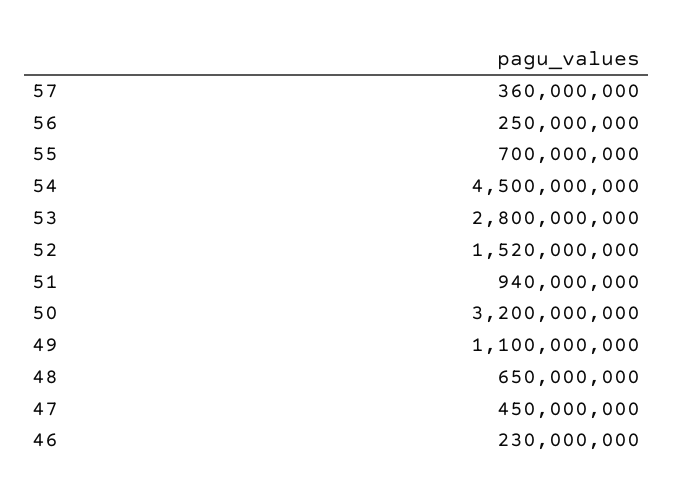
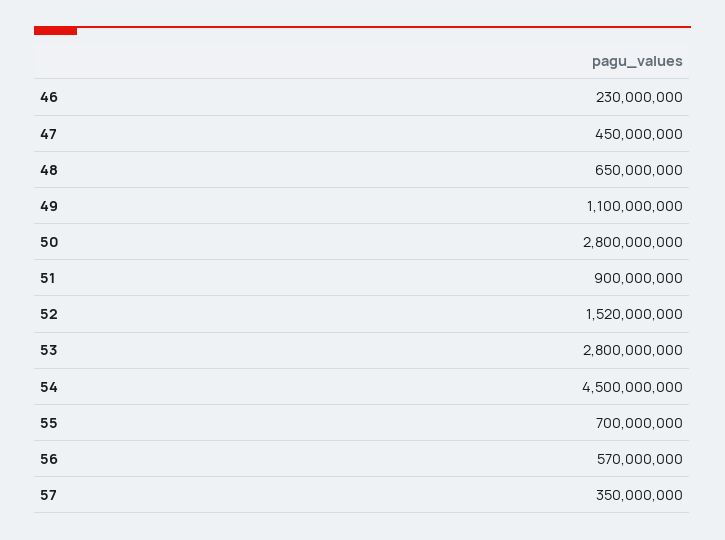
  {
-   "57": 360000000,
+   "57": 350000000,
-   "56": 250000000,
+   "56": 570000000,
    "55": 700000000,
    "54": 4500000000,
    "53": 2800000000,
    "52": 1520000000,
-   "51": 940000000,
+   "51": 900000000,
-   "50": 3200000000,
+   "50": 2800000000,
    "49": 1100000000,
    "48": 650000000,
    "47": 450000000,
    "46": 230000000
  }

